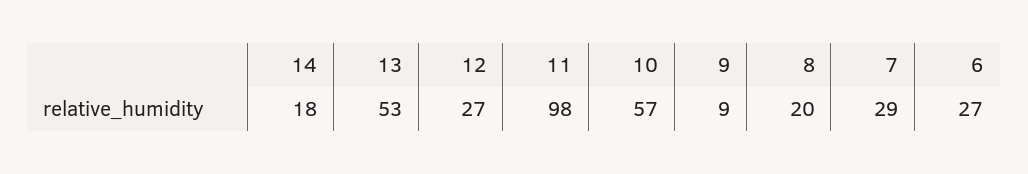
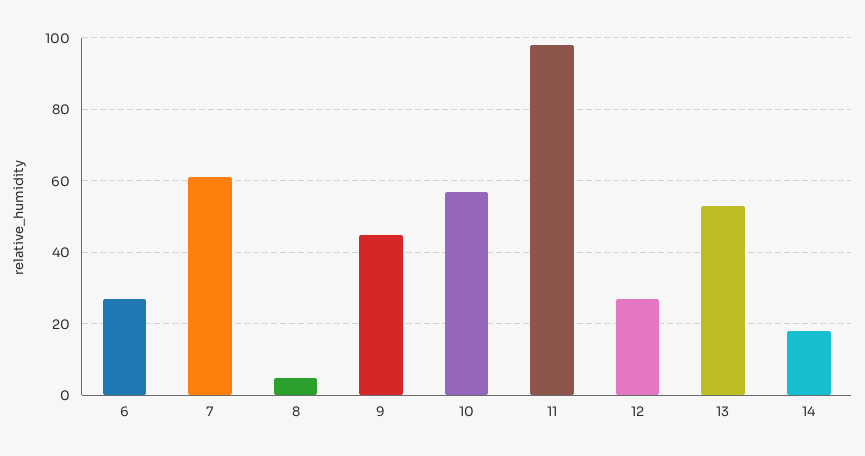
  {
    "14": 18,
    "13": 53,
    "12": 27,
    "11": 98,
    "10": 57,
-   "9": 9,
+   "9": 45,
-   "8": 20,
+   "8": 5,
-   "7": 29,
+   "7": 60,
    "6": 27
  }

